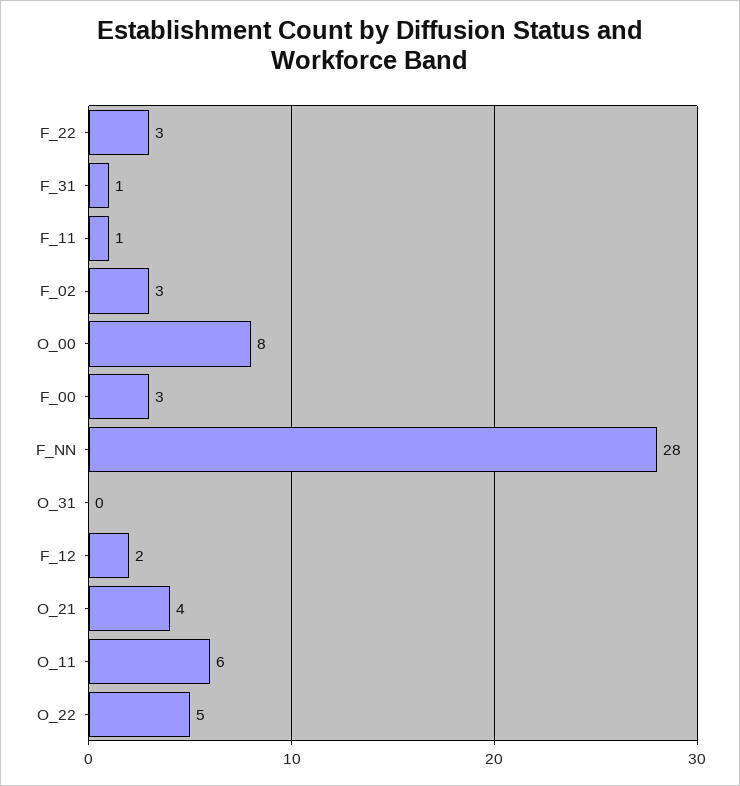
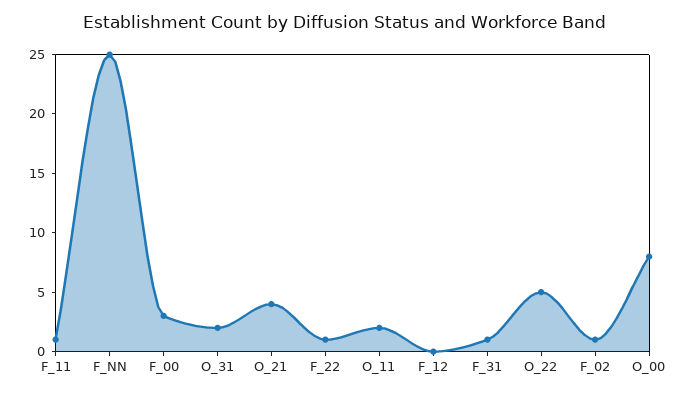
  {
-   "F_22": 3,
+   "F_22": 1,
    "F_31": 1,
    "F_11": 1,
-   "F_02": 3,
+   "F_02": 1,
    "O_00": 8,
    "F_00": 3,
-   "F_NN": 28,
+   "F_NN": 25,
-   "O_31": 0,
+   "O_31": 2,
-   "F_12": 2,
+   "F_12": 0,
    "O_21": 4,
-   "O_11": 6,
+   "O_11": 2,
    "O_22": 5
  }

